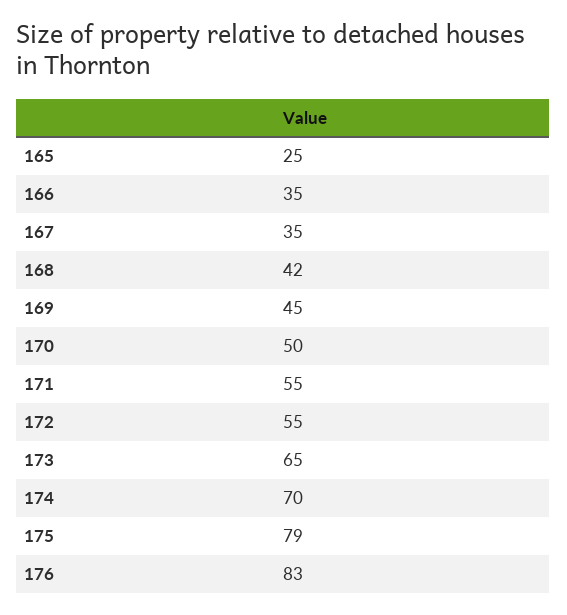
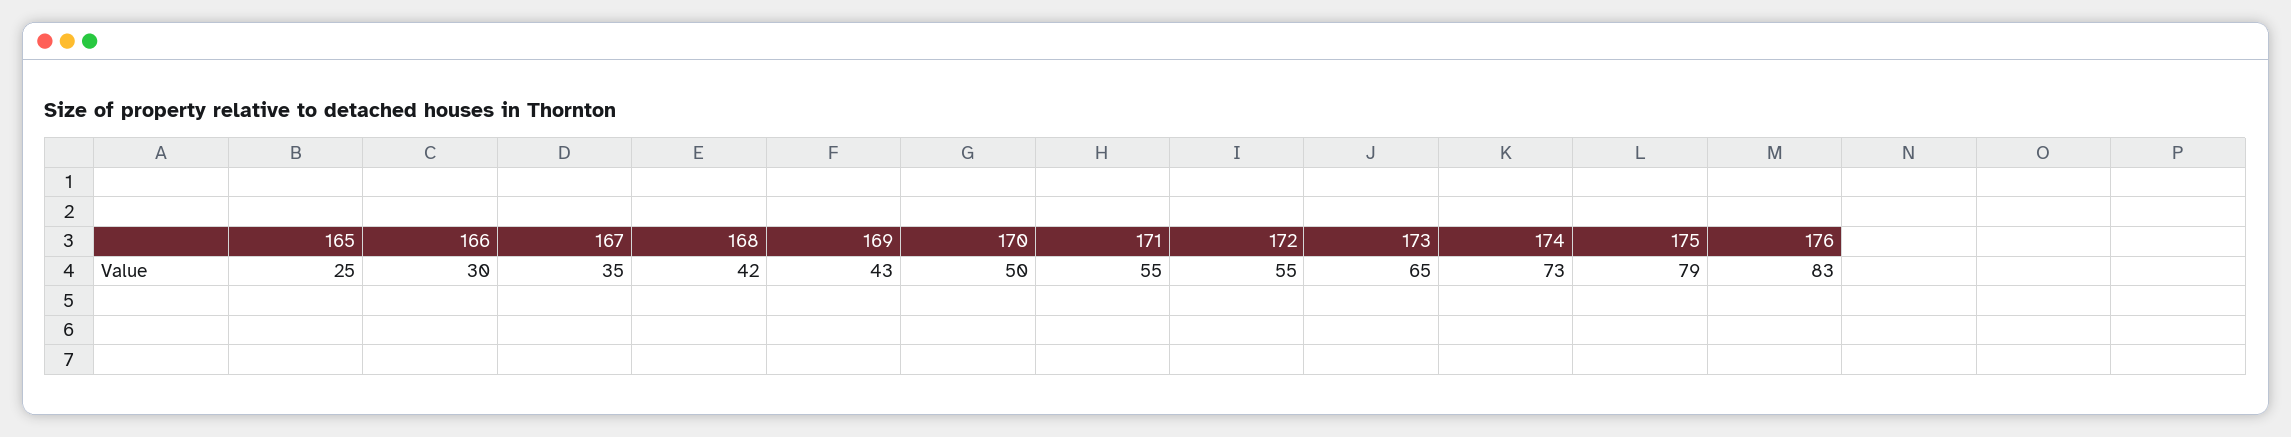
  {
    "165": 25,
-   "166": 35,
+   "166": 30,
    "167": 35,
    "168": 42,
-   "169": 45,
+   "169": 43,
    "170": 50,
    "171": 55,
    "172": 55,
    "173": 65,
-   "174": 70,
+   "174": 73,
    "175": 79,
    "176": 83
  }

